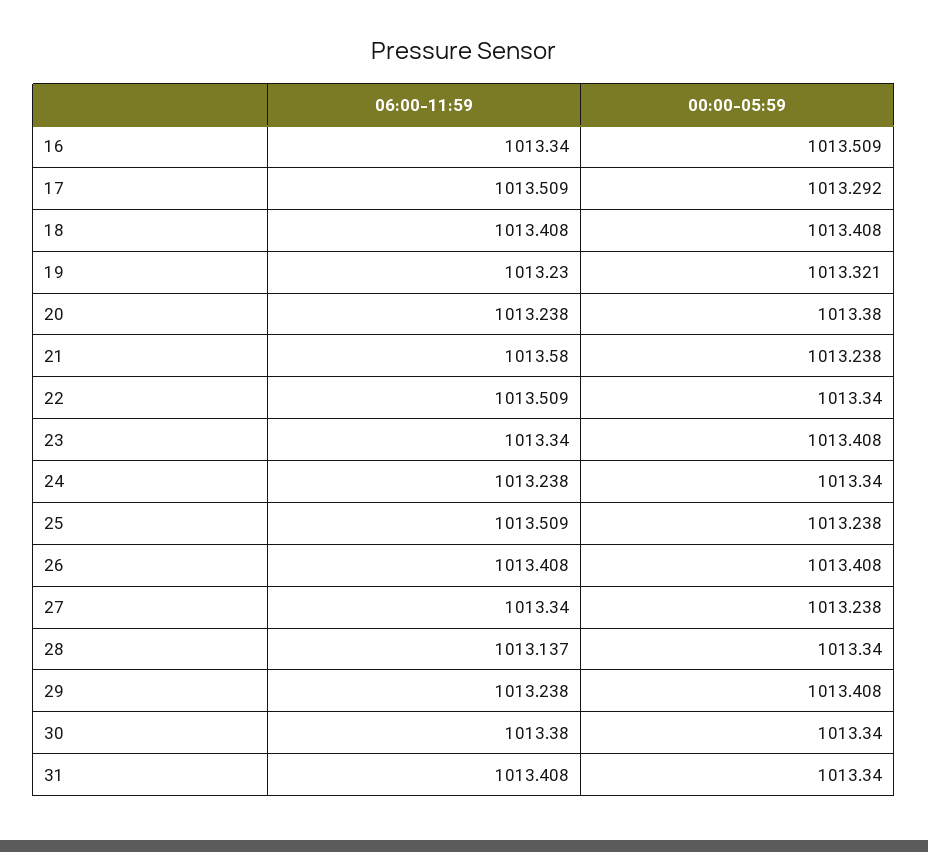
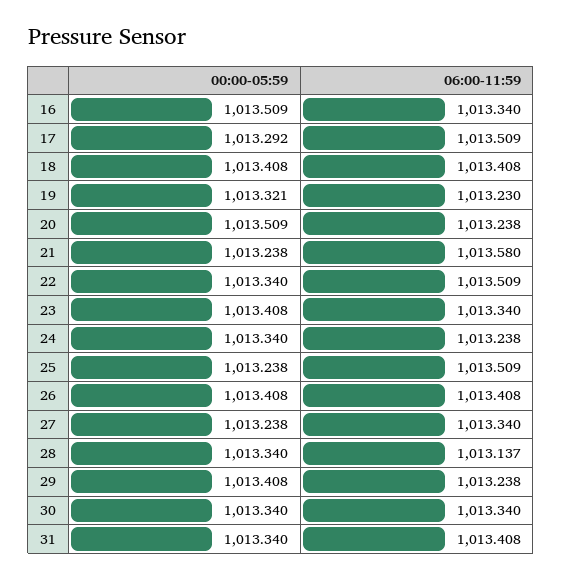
  {
    "06:00-11:59": {
      "16": 1013.34,
      "17": 1013.509,
      "18": 1013.408,
      "19": 1013.23,
      "20": 1013.238,
      "21": 1013.58,
      "22": 1013.509,
      "23": 1013.34,
      "24": 1013.238,
      "25": 1013.509,
      "26": 1013.408,
      "27": 1013.34,
      "28": 1013.137,
      "29": 1013.238,
-     "30": 1013.38,
+     "30": 1013.34,
      "31": 1013.408
    },
    "00:00-05:59": {
      "16": 1013.509,
      "17": 1013.292,
      "18": 1013.408,
      "19": 1013.321,
-     "20": 1013.38,
+     "20": 1013.509,
      "21": 1013.238,
      "22": 1013.34,
      "23": 1013.408,
      "24": 1013.34,
      "25": 1013.238,
      "26": 1013.408,
      "27": 1013.238,
      "28": 1013.34,
      "29": 1013.408,
      "30": 1013.34,
      "31": 1013.34
    }
  }

